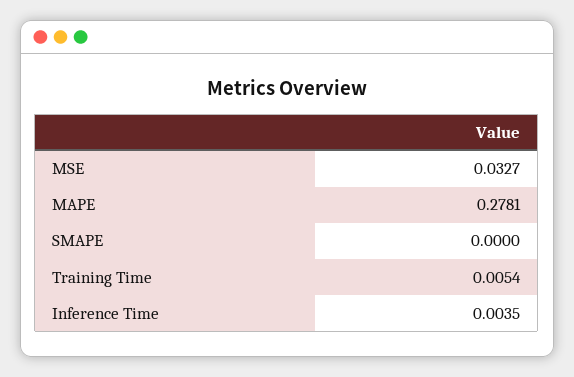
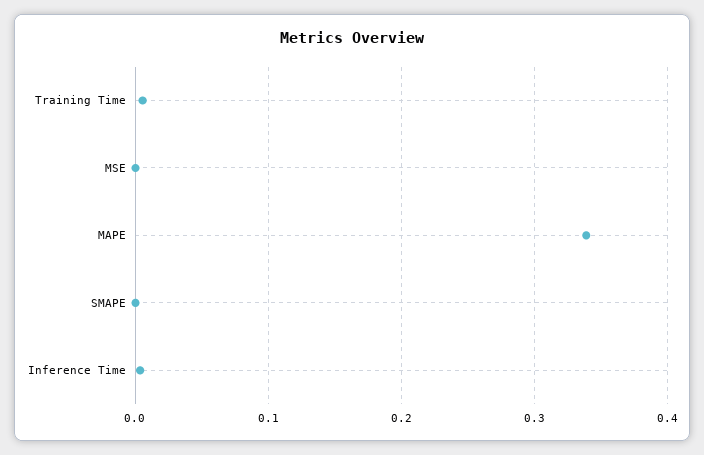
  {
-   "MSE": 0.0327,
+   "MSE": 0,
-   "MAPE": 0.2781,
+   "MAPE": 0.34,
    "SMAPE": 0,
    "Training Time": 0.0054,
    "Inference Time": 0.0035
  }

